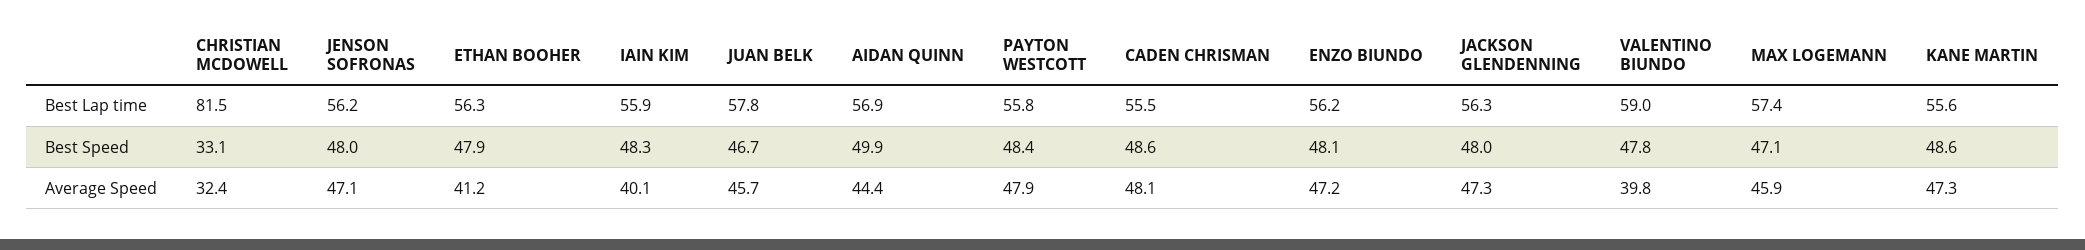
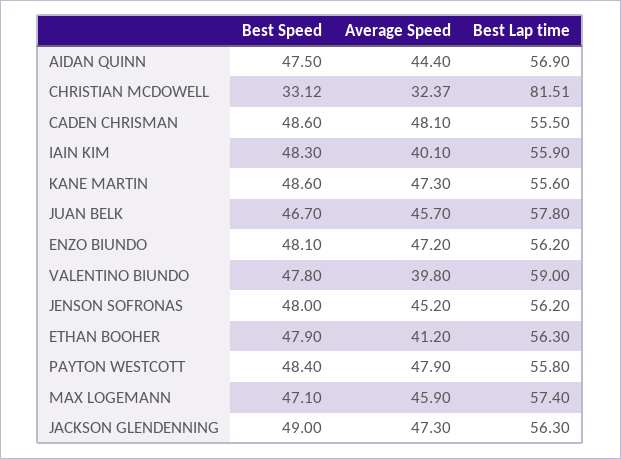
  {
    "CHRISTIAN MCDOWELL": {
      "Best Lap time": 81.51,
      "Best Speed": 33.12,
      "Average Speed": 32.37
    },
    "JENSON SOFRONAS": {
      "Best Lap time": 56.2,
      "Best Speed": 48,
-     "Average Speed": 47.1
+     "Average Speed": 45.2
    },
    "ETHAN BOOHER": {
      "Best Lap time": 56.3,
      "Best Speed": 47.9,
      "Average Speed": 41.2
    },
    "IAIN KIM": {
      "Best Lap time": 55.9,
      "Best Speed": 48.3,
      "Average Speed": 40.1
    },
    "JUAN BELK": {
      "Best Lap time": 57.8,
      "Best Speed": 46.7,
      "Average Speed": 45.7
    },
    "AIDAN QUINN": {
      "Best Lap time": 56.9,
-     "Best Speed": 49.9,
+     "Best Speed": 47.5,
      "Average Speed": 44.4
    },
    "PAYTON WESTCOTT": {
      "Best Lap time": 55.8,
      "Best Speed": 48.4,
      "Average Speed": 47.9
    },
    "CADEN CHRISMAN": {
      "Best Lap time": 55.5,
      "Best Speed": 48.6,
      "Average Speed": 48.1
    },
    "ENZO BIUNDO": {
      "Best Lap time": 56.2,
      "Best Speed": 48.1,
      "Average Speed": 47.2
    },
    "JACKSON GLENDENNING": {
      "Best Lap time": 56.3,
-     "Best Speed": 48,
+     "Best Speed": 49,
      "Average Speed": 47.3
    },
    "VALENTINO BIUNDO": {
      "Best Lap time": 59,
      "Best Speed": 47.8,
      "Average Speed": 39.8
    },
    "MAX LOGEMANN": {
      "Best Lap time": 57.4,
      "Best Speed": 47.1,
      "Average Speed": 45.9
    },
    "KANE MARTIN": {
      "Best Lap time": 55.6,
      "Best Speed": 48.6,
      "Average Speed": 47.3
    }
  }

